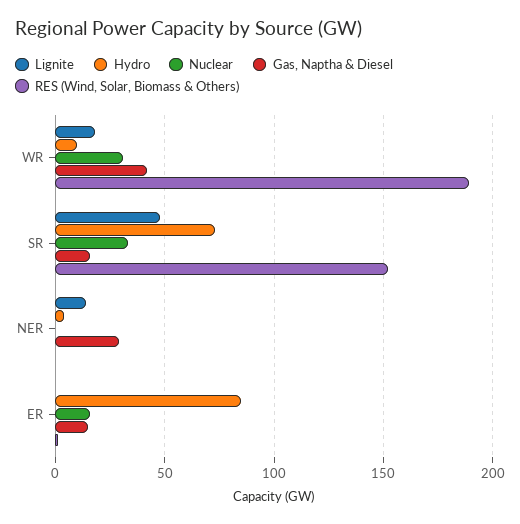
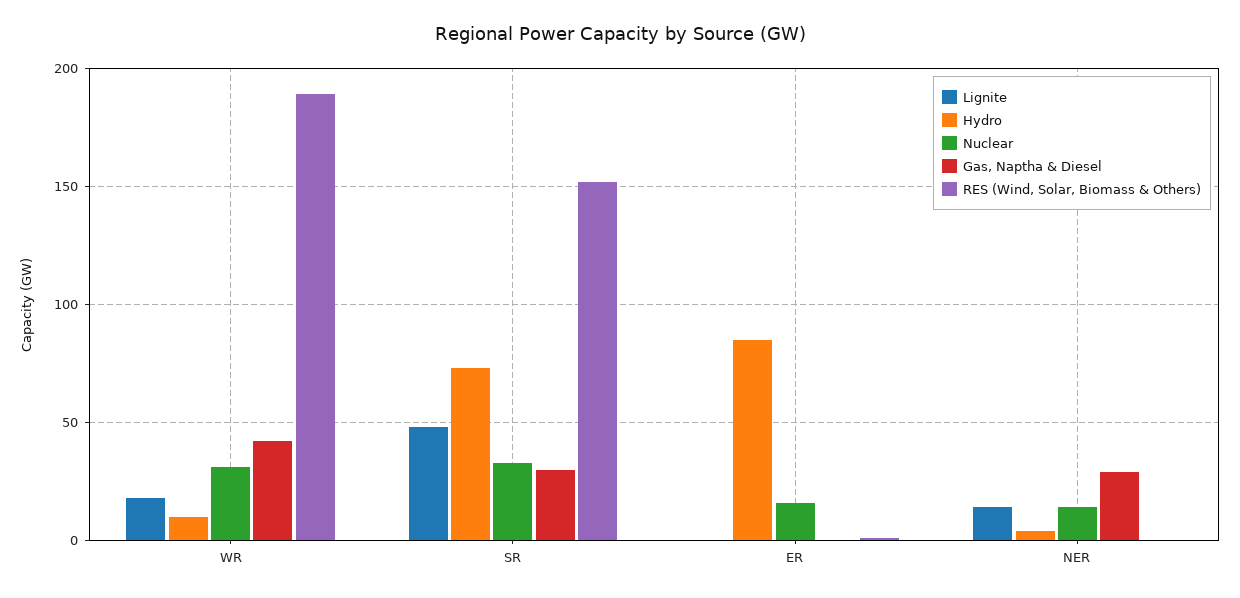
  {
    "Lignite": {
      "WR": 20,
      "SR": 50,
      "NER": 15,
      "ER": 0
    },
    "Hydro": {
      "WR": 10,
      "SR": 75,
      "NER": 5,
      "ER": 85
    },
    "Nuclear": {
      "WR": 30,
      "SR": 35,
-     "NER": 0,
+     "NER": 15,
      "ER": 15
    },
    "Gas, Naptha & Diesel": {
      "WR": 40,
-     "SR": 15,
+     "SR": 30,
      "NER": 30,
-     "ER": 15
+     "ER": 0
    },
    "RES (Wind, Solar, Biomass & Others)": {
      "WR": 190,
      "SR": 150,
      "NER": 0,
      "ER": 0
    }
  }

